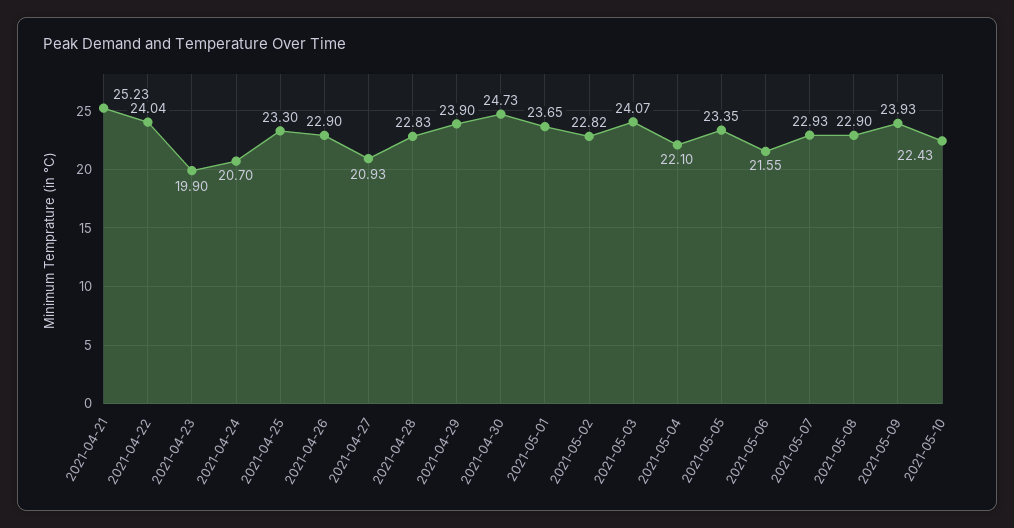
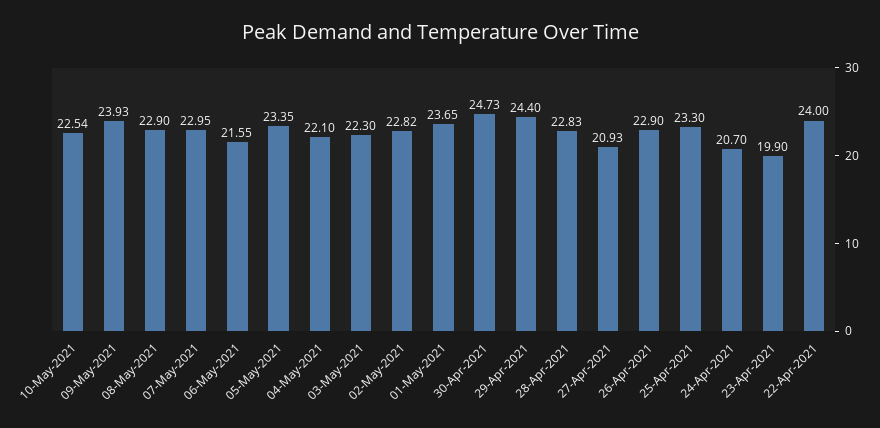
  {
-   "2021-04-21": 25.23,
-   "2021-04-22": 24.04,
+   "2021-04-22": 24,
    "2021-04-23": 19.9,
    "2021-04-24": 20.7,
    "2021-04-25": 23.3,
    "2021-04-26": 22.9,
    "2021-04-27": 20.93,
    "2021-04-28": 22.83,
-   "2021-04-29": 23.9,
+   "2021-04-29": 24.4,
    "2021-04-30": 24.73,
    "2021-05-01": 23.65,
    "2021-05-02": 22.82,
-   "2021-05-03": 24.07,
+   "2021-05-03": 22.3,
    "2021-05-04": 22.1,
    "2021-05-05": 23.35,
    "2021-05-06": 21.55,
-   "2021-05-07": 22.93,
+   "2021-05-07": 22.95,
    "2021-05-08": 22.9,
    "2021-05-09": 23.93,
-   "2021-05-10": 22.43
+   "2021-05-10": 22.54
  }

